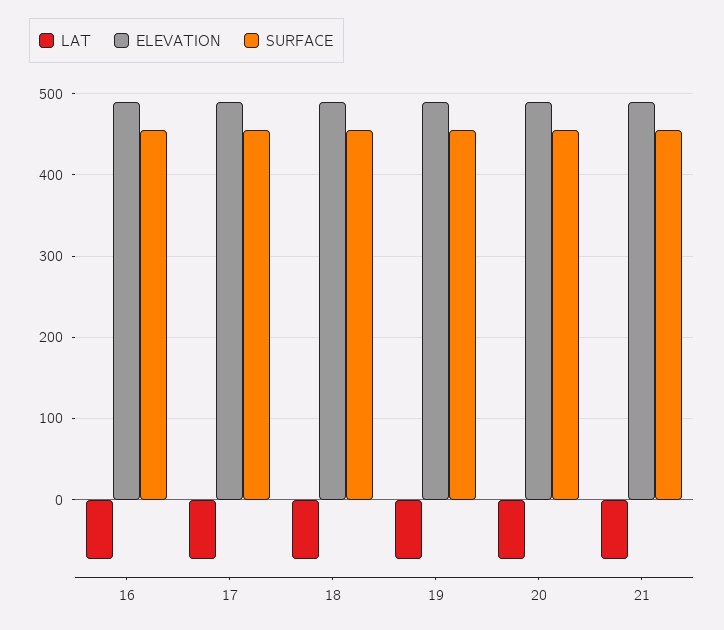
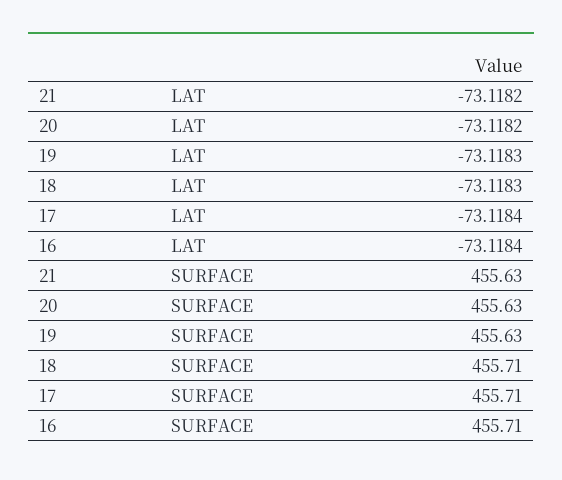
  {
    "LAT": {
      "16": -73.1184,
      "17": -73.1184,
      "18": -73.1183,
      "19": -73.1183,
      "20": -73.1182,
      "21": -73.1182
    },
-   "ELEVATION": {
-     "16": 490,
-     "17": 490,
-     "18": 490,
-     "19": 490,
-     "20": 490,
-     "21": 490
-   },
    "SURFACE": {
      "16": 455.71,
      "17": 455.71,
      "18": 455.71,
      "19": 455.63,
      "20": 455.63,
      "21": 455.63
    }
  }

